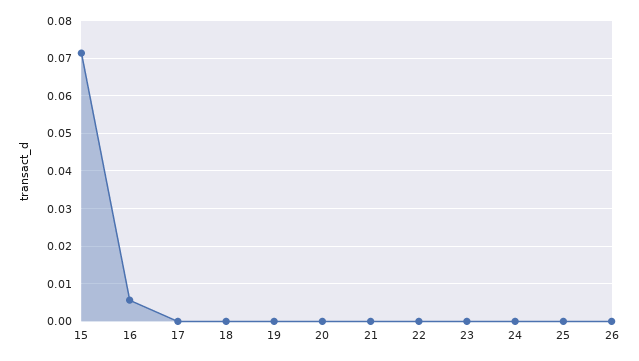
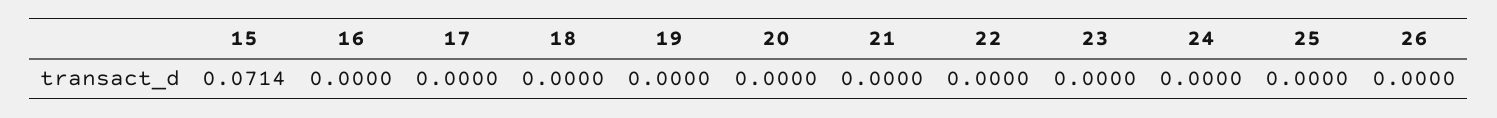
  {
    "15": 0.0714,
-   "16": 0.006,
+   "16": 0,
    "17": 0,
    "18": 0,
    "19": 0,
    "20": 0,
    "21": 0,
    "22": 0,
    "23": 0,
    "24": 0,
    "25": 0,
    "26": 0
  }

